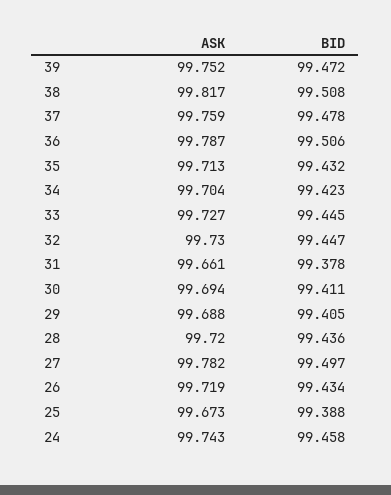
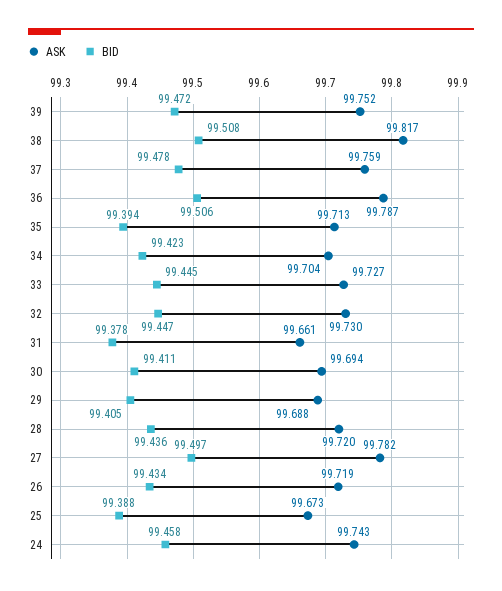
  {
    "ASK": {
      "39": 99.752,
      "38": 99.817,
      "37": 99.759,
      "36": 99.787,
      "35": 99.713,
      "34": 99.704,
      "33": 99.727,
      "32": 99.73,
      "31": 99.661,
      "30": 99.694,
      "29": 99.688,
      "28": 99.72,
      "27": 99.782,
      "26": 99.719,
      "25": 99.673,
      "24": 99.743
    },
    "BID": {
      "39": 99.472,
      "38": 99.508,
      "37": 99.478,
      "36": 99.506,
-     "35": 99.432,
+     "35": 99.394,
      "34": 99.423,
      "33": 99.445,
      "32": 99.447,
      "31": 99.378,
      "30": 99.411,
      "29": 99.405,
      "28": 99.436,
      "27": 99.497,
      "26": 99.434,
      "25": 99.388,
      "24": 99.458
    }
  }

